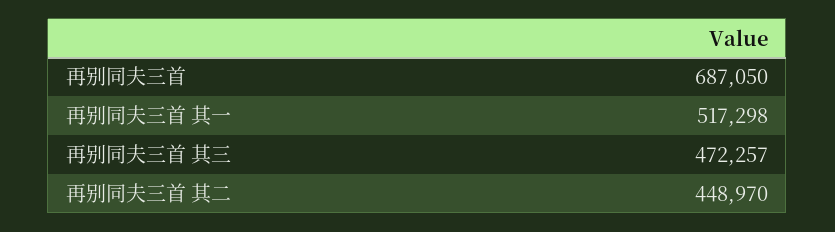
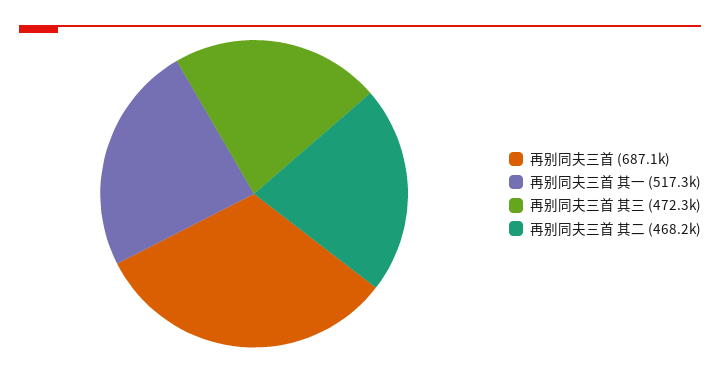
  {
    "再别同夫三首": 687050,
    "再别同夫三首 其一": 517298,
    "再别同夫三首 其三": 472257,
-   "再别同夫三首 其二": 448970
+   "再别同夫三首 其二": 468200
  }

